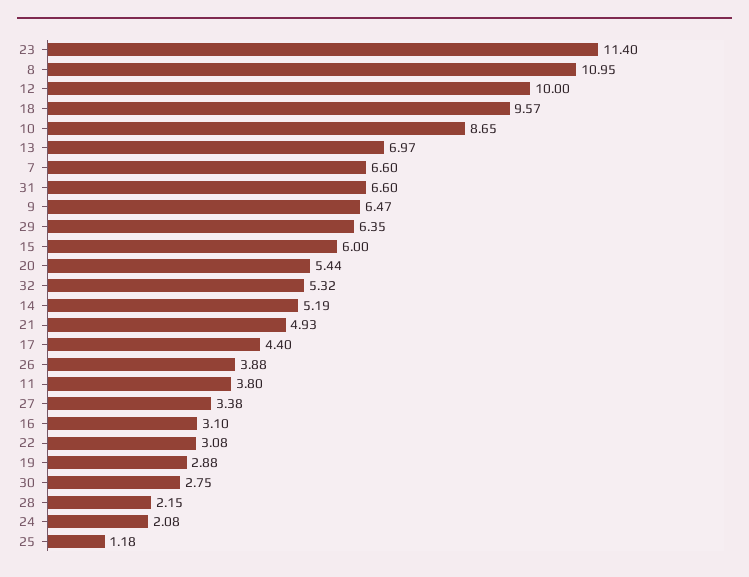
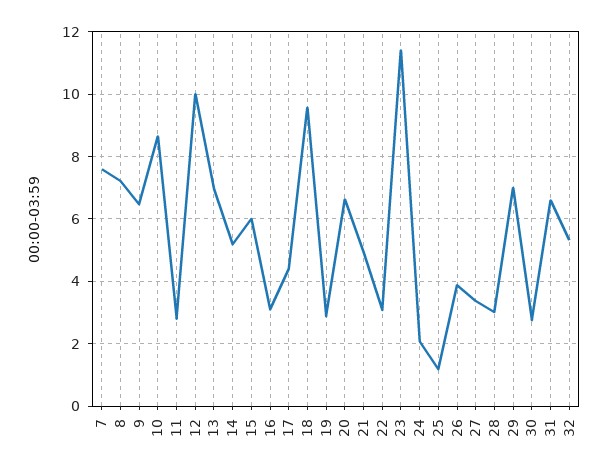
  {
    "23": 11.4,
-   "8": 10.95,
+   "8": 7.2,
    "12": 10,
    "18": 9.57,
    "10": 8.65,
    "13": 6.97,
-   "7": 6.6,
+   "7": 7.6,
    "31": 6.6,
    "9": 6.47,
-   "29": 6.35,
+   "29": 7,
    "15": 6,
-   "20": 5.44,
+   "20": 6.6,
    "32": 5.32,
    "14": 5.19,
    "21": 4.93,
    "17": 4.4,
    "26": 3.88,
-   "11": 3.8,
+   "11": 2.8,
    "27": 3.38,
    "16": 3.1,
    "22": 3.08,
    "19": 2.88,
    "30": 2.75,
-   "28": 2.15,
+   "28": 3,
    "24": 2.08,
    "25": 1.18
  }

